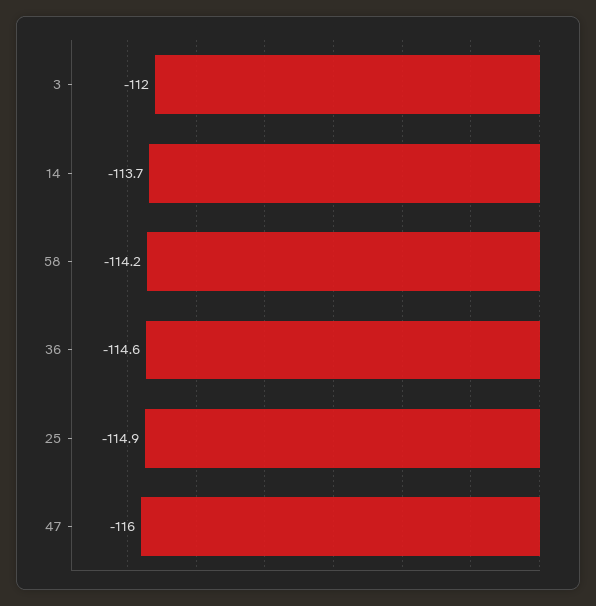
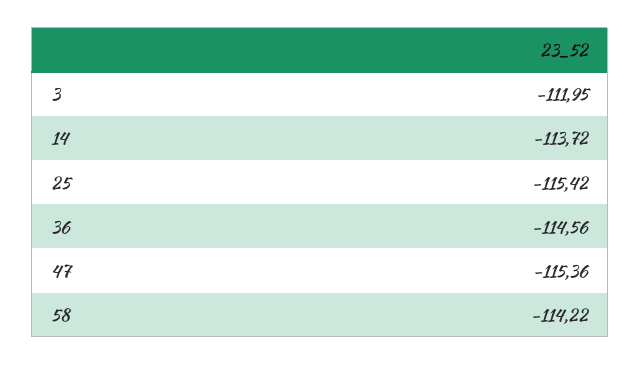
  {
    "3": -111.95,
    "14": -113.72,
    "58": -114.22,
    "36": -114.56,
-   "25": -114.9,
+   "25": -115.42,
-   "47": -116
+   "47": -115.36
  }

